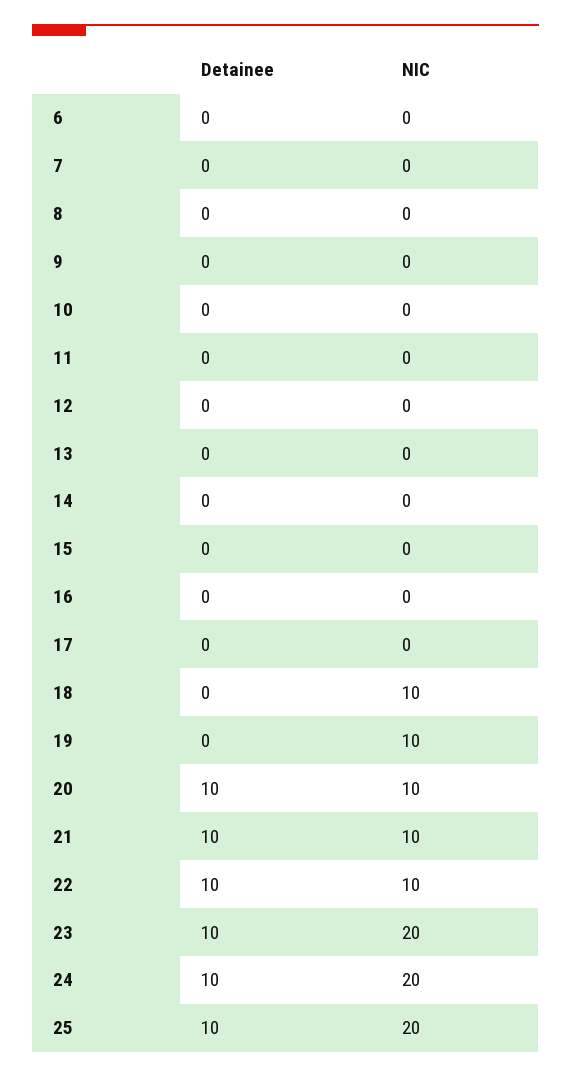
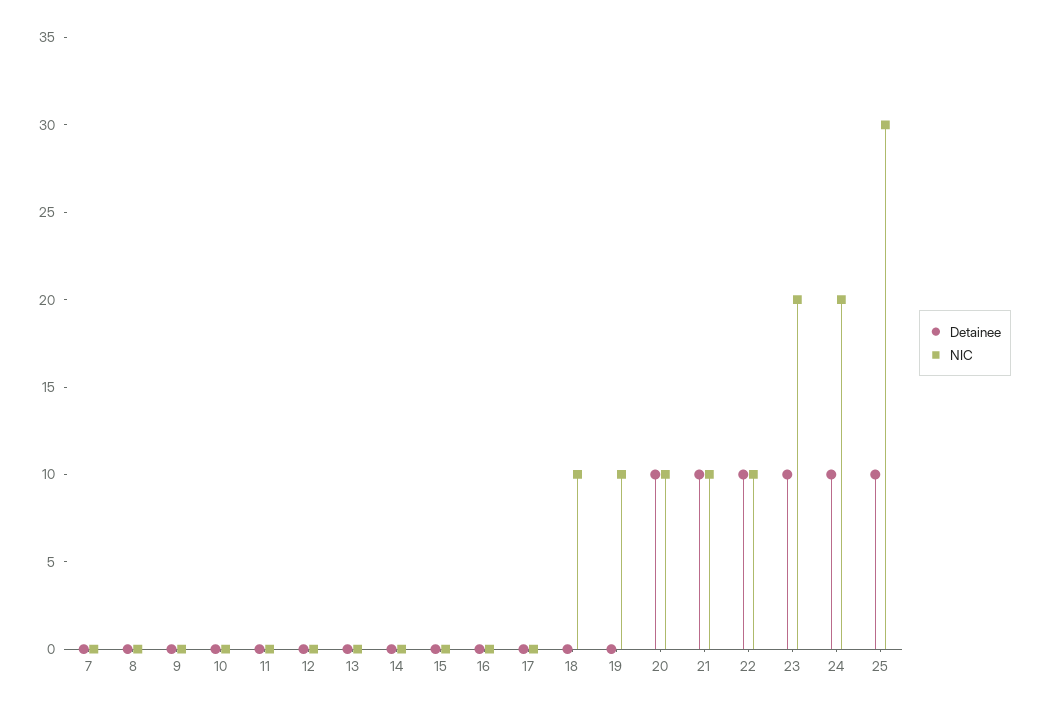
  {
    "Detainee": {
-     "6": 0,
      "7": 0,
      "8": 0,
      "9": 0,
      "10": 0,
      "11": 0,
      "12": 0,
      "13": 0,
      "14": 0,
      "15": 0,
      "16": 0,
      "17": 0,
      "18": 0,
      "19": 0,
      "20": 10,
      "21": 10,
      "22": 10,
      "23": 10,
      "24": 10,
      "25": 10
    },
    "NIC": {
-     "6": 0,
      "7": 0,
      "8": 0,
      "9": 0,
      "10": 0,
      "11": 0,
      "12": 0,
      "13": 0,
      "14": 0,
      "15": 0,
      "16": 0,
      "17": 0,
      "18": 10,
      "19": 10,
      "20": 10,
      "21": 10,
      "22": 10,
      "23": 20,
      "24": 20,
-     "25": 20
+     "25": 30
    }
  }

